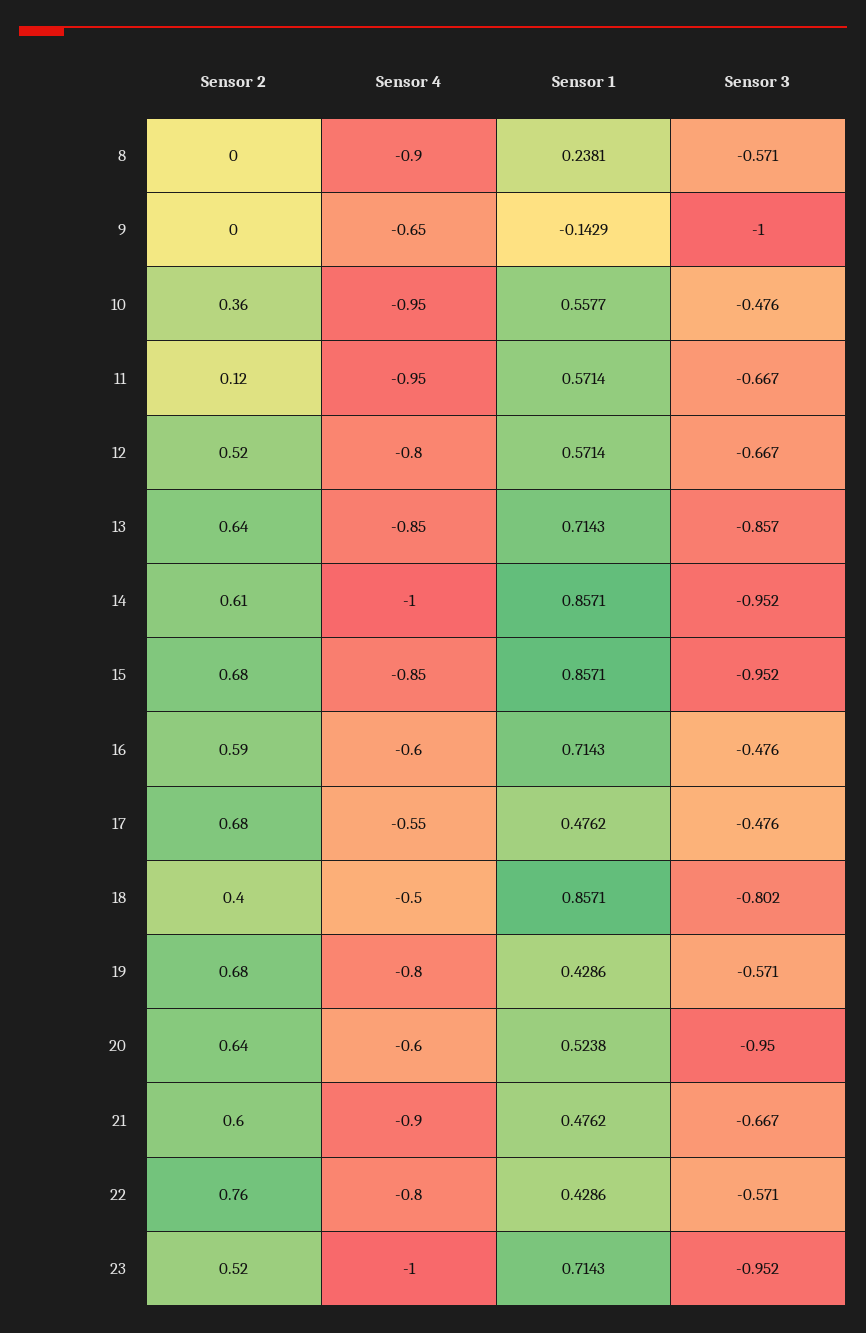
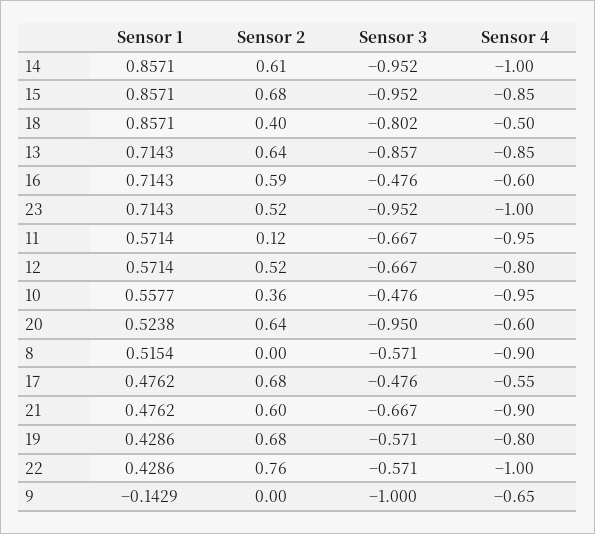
  {
    "Sensor 2": {
      "8": 0,
      "9": 0,
      "10": 0.36,
      "11": 0.12,
      "12": 0.52,
      "13": 0.64,
      "14": 0.61,
      "15": 0.68,
      "16": 0.59,
      "17": 0.68,
      "18": 0.4,
      "19": 0.68,
      "20": 0.64,
      "21": 0.6,
      "22": 0.76,
      "23": 0.52
    },
    "Sensor 4": {
      "8": -0.9,
      "9": -0.65,
      "10": -0.95,
      "11": -0.95,
      "12": -0.8,
      "13": -0.85,
      "14": -1,
      "15": -0.85,
      "16": -0.6,
      "17": -0.55,
      "18": -0.5,
      "19": -0.8,
      "20": -0.6,
      "21": -0.9,
-     "22": -0.8,
+     "22": -1,
      "23": -1
    },
    "Sensor 1": {
-     "8": 0.2381,
+     "8": 0.5154,
      "9": -0.1429,
      "10": 0.5577,
      "11": 0.5714,
      "12": 0.5714,
      "13": 0.7143,
      "14": 0.8571,
      "15": 0.8571,
      "16": 0.7143,
      "17": 0.4762,
      "18": 0.8571,
      "19": 0.4286,
      "20": 0.5238,
      "21": 0.4762,
      "22": 0.4286,
      "23": 0.7143
    },
    "Sensor 3": {
      "8": -0.571,
      "9": -1,
      "10": -0.476,
      "11": -0.667,
      "12": -0.667,
      "13": -0.857,
      "14": -0.952,
      "15": -0.952,
      "16": -0.476,
      "17": -0.476,
      "18": -0.802,
      "19": -0.571,
      "20": -0.95,
      "21": -0.667,
      "22": -0.571,
      "23": -0.952
    }
  }

